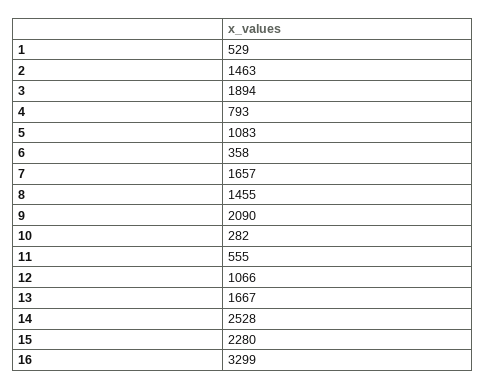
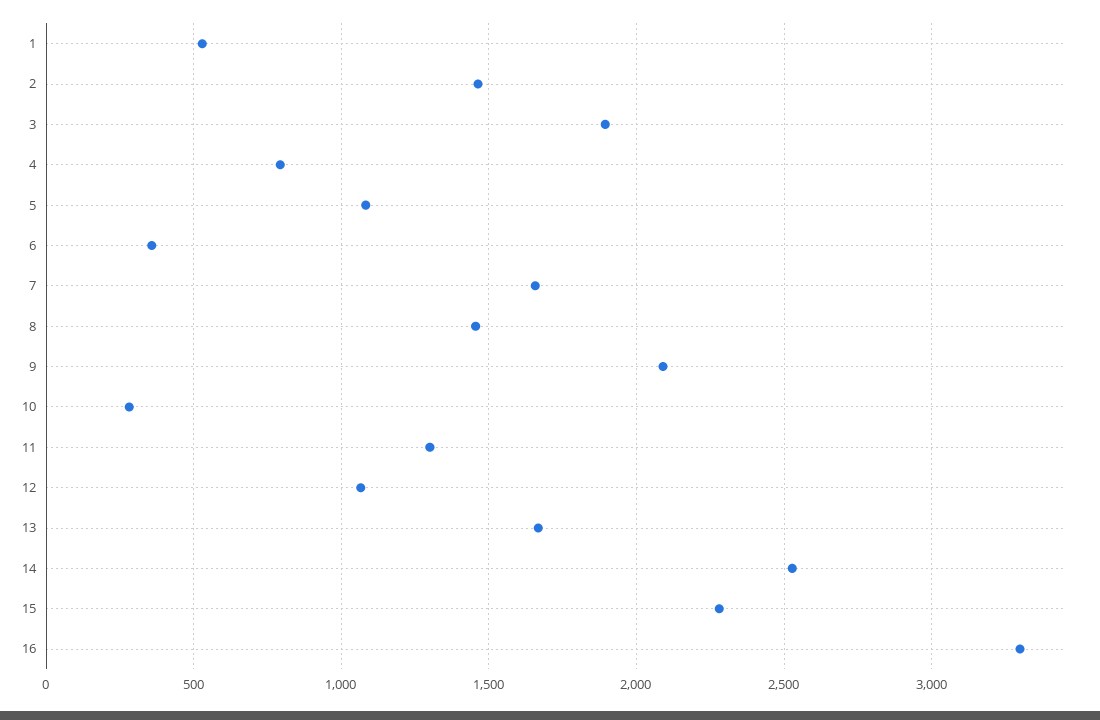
  {
    "1": 529,
    "2": 1463,
    "3": 1894,
    "4": 793,
    "5": 1083,
    "6": 358,
    "7": 1657,
    "8": 1455,
    "9": 2090,
    "10": 282,
-   "11": 555,
+   "11": 1300,
    "12": 1066,
    "13": 1667,
    "14": 2528,
    "15": 2280,
    "16": 3299
  }

